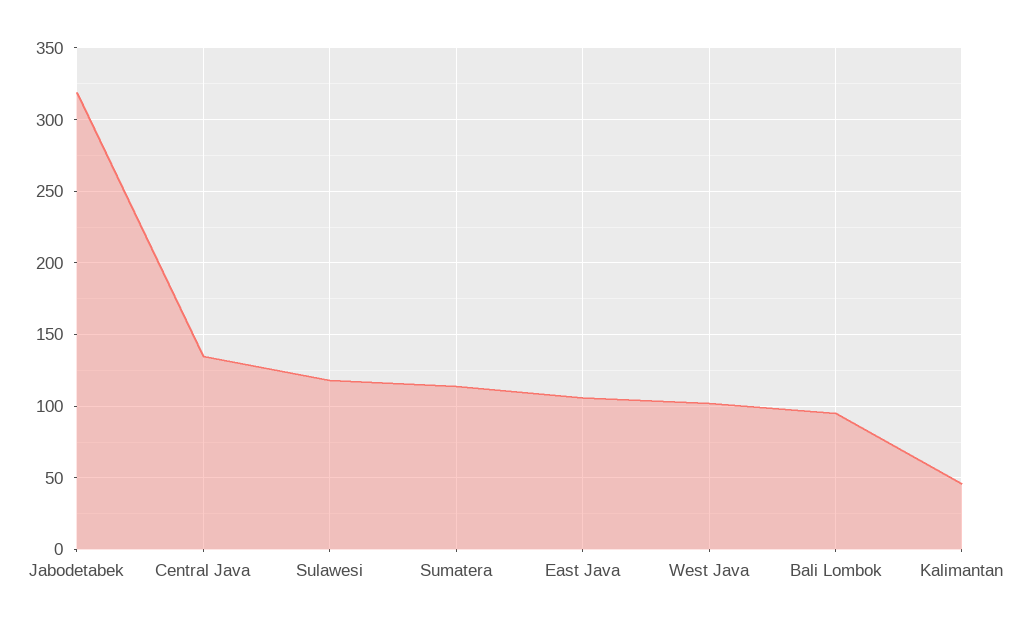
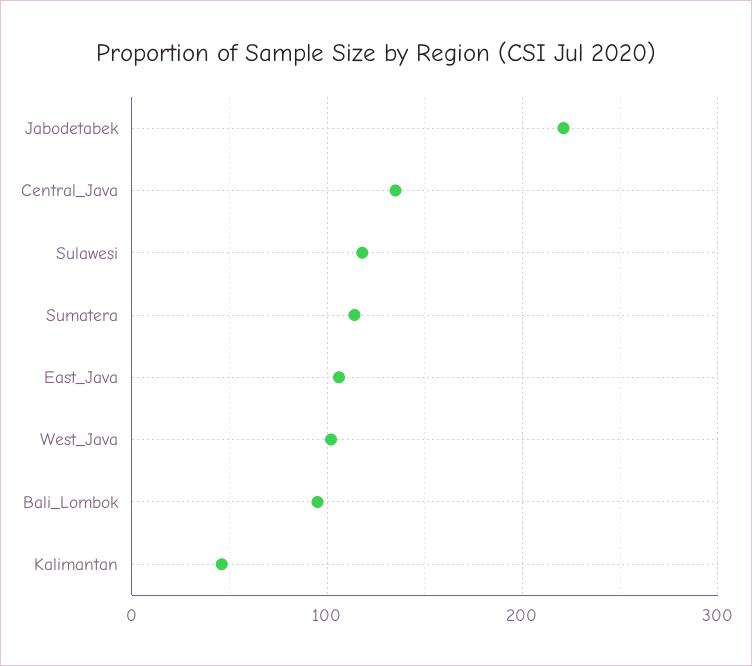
  {
-   "Jabodetabek": 320,
+   "Jabodetabek": 220,
    "Central Java": 135,
    "Sulawesi": 120,
    "Sumatera": 115,
    "East Java": 105,
    "West Java": 100,
    "Bali Lombok": 95,
    "Kalimantan": 45
  }

